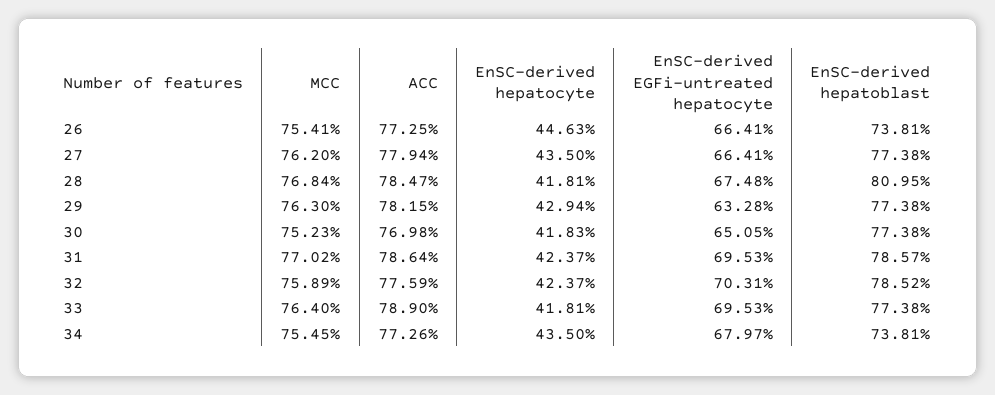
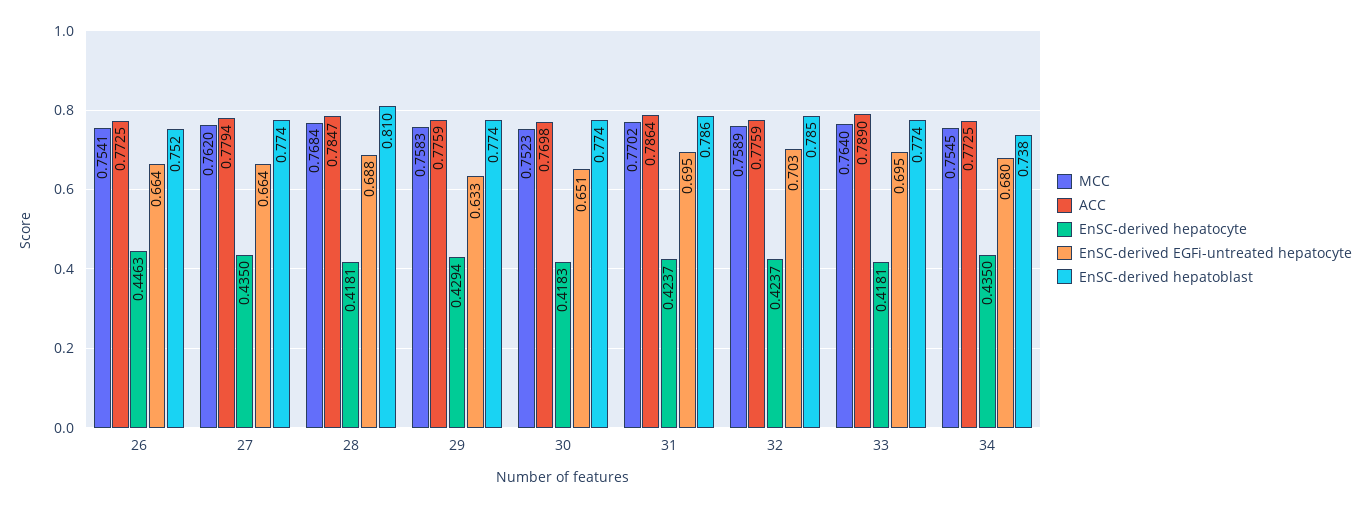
  {
    "MCC": {
      "26": 0.7541,
      "27": 0.762,
      "28": 0.7684,
-     "29": 0.763,
+     "29": 0.7583,
      "30": 0.7523,
      "31": 0.7702,
      "32": 0.7589,
      "33": 0.764,
      "34": 0.7545
    },
    "ACC": {
      "26": 0.7725,
      "27": 0.7794,
      "28": 0.7847,
-     "29": 0.7815,
+     "29": 0.7759,
      "30": 0.7698,
      "31": 0.7864,
      "32": 0.7759,
      "33": 0.789,
-     "34": 0.7726
+     "34": 0.7725
    },
    "EnSC-derived hepatocyte": {
      "26": 0.4463,
      "27": 0.435,
      "28": 0.4181,
      "29": 0.4294,
      "30": 0.4183,
      "31": 0.4237,
      "32": 0.4237,
      "33": 0.4181,
      "34": 0.435
    },
    "EnSC-derived EGFi-untreated hepatocyte": {
      "26": 0.6641,
      "27": 0.6641,
-     "28": 0.6748,
+     "28": 0.688,
      "29": 0.6328,
      "30": 0.6505,
      "31": 0.6953,
      "32": 0.7031,
      "33": 0.6953,
      "34": 0.6797
    },
    "EnSC-derived hepatoblast": {
-     "26": 0.7381,
+     "26": 0.752,
      "27": 0.7738,
      "28": 0.8095,
      "29": 0.7738,
      "30": 0.7738,
      "31": 0.7857,
      "32": 0.7852,
      "33": 0.7738,
      "34": 0.7381
    }
  }

